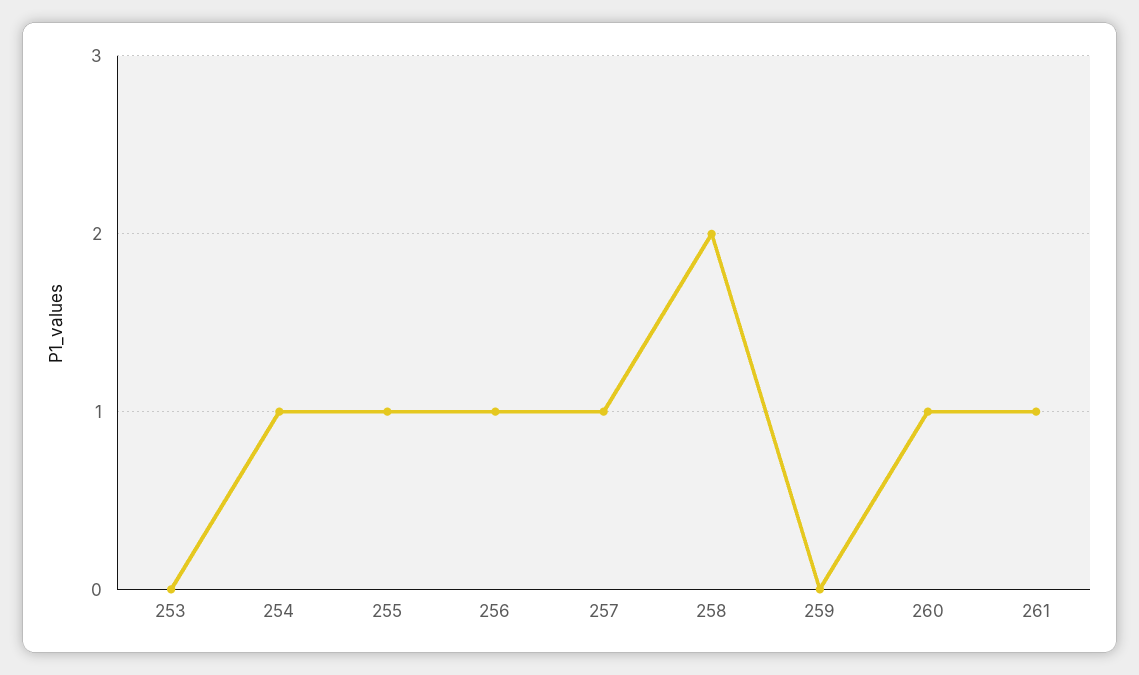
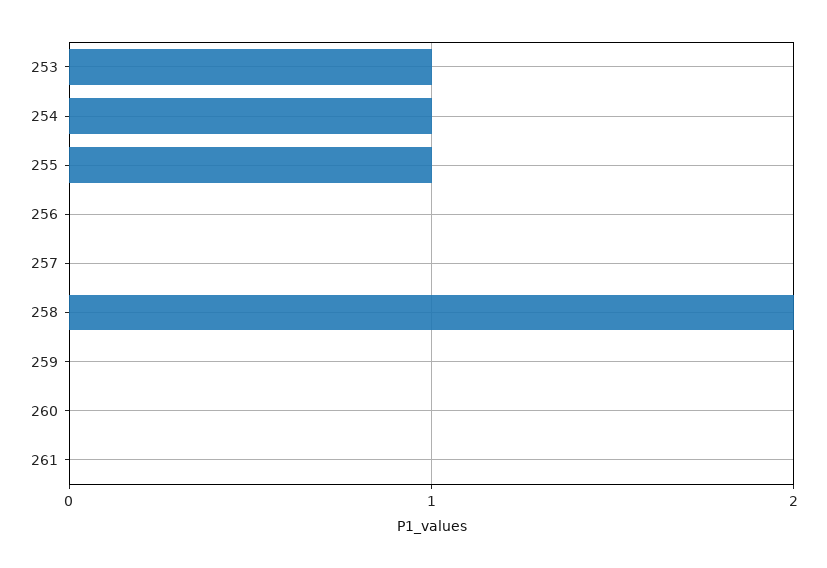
  {
-   "253": 0,
+   "253": 1,
    "254": 1,
    "255": 1,
-   "256": 1,
+   "256": 0,
-   "257": 1,
+   "257": 0,
    "258": 2,
    "259": 0,
-   "260": 1,
+   "260": 0,
-   "261": 1
+   "261": 0
  }

